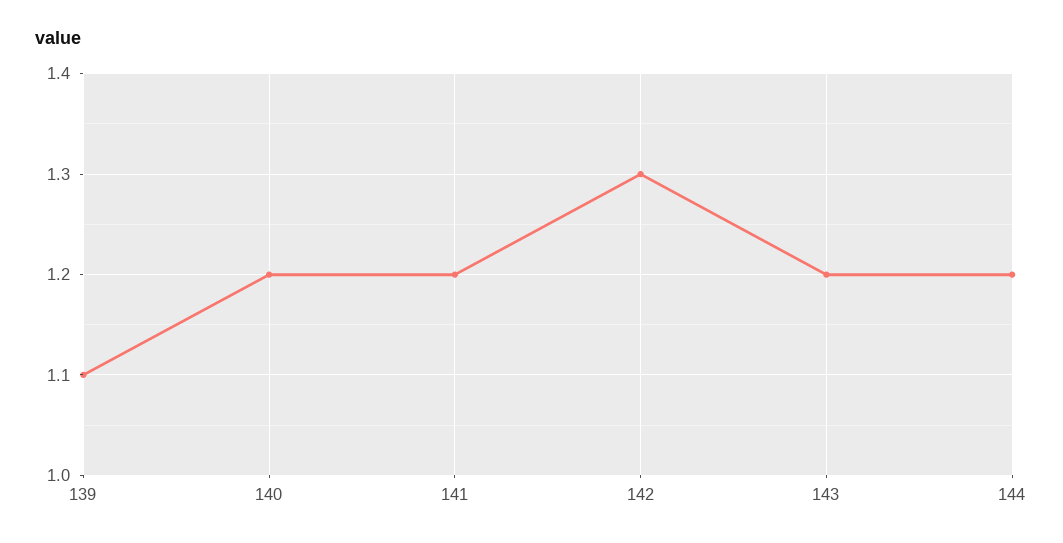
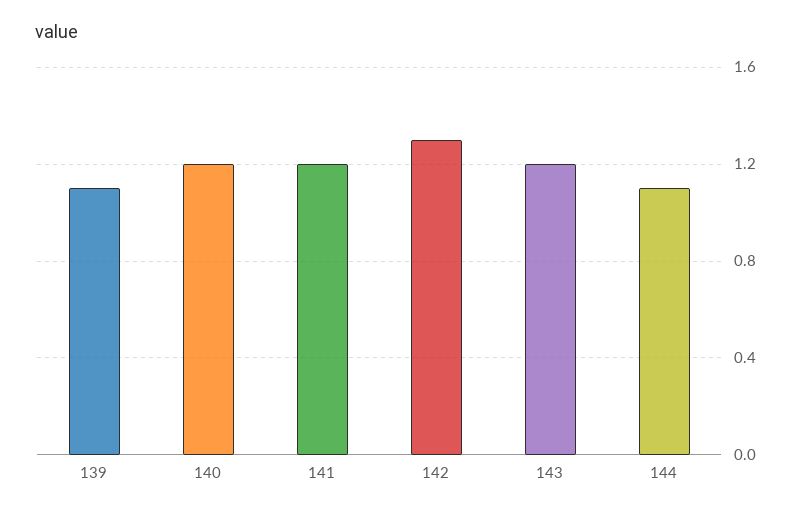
  {
    "139": 1.1,
    "140": 1.2,
    "141": 1.2,
    "142": 1.3,
    "143": 1.2,
-   "144": 1.2
+   "144": 1.1
  }

